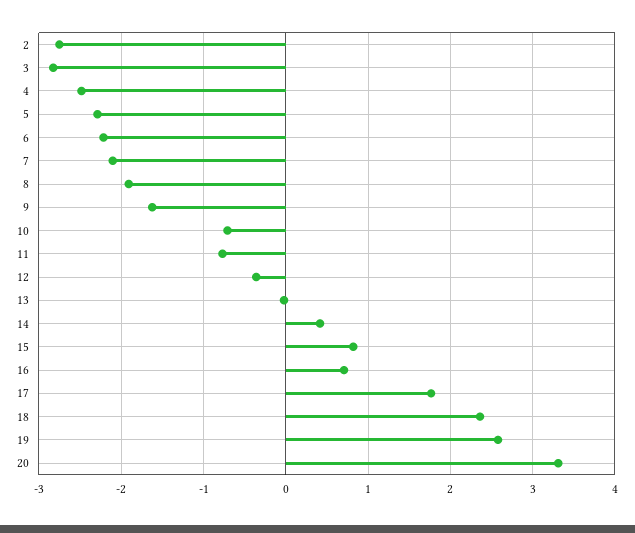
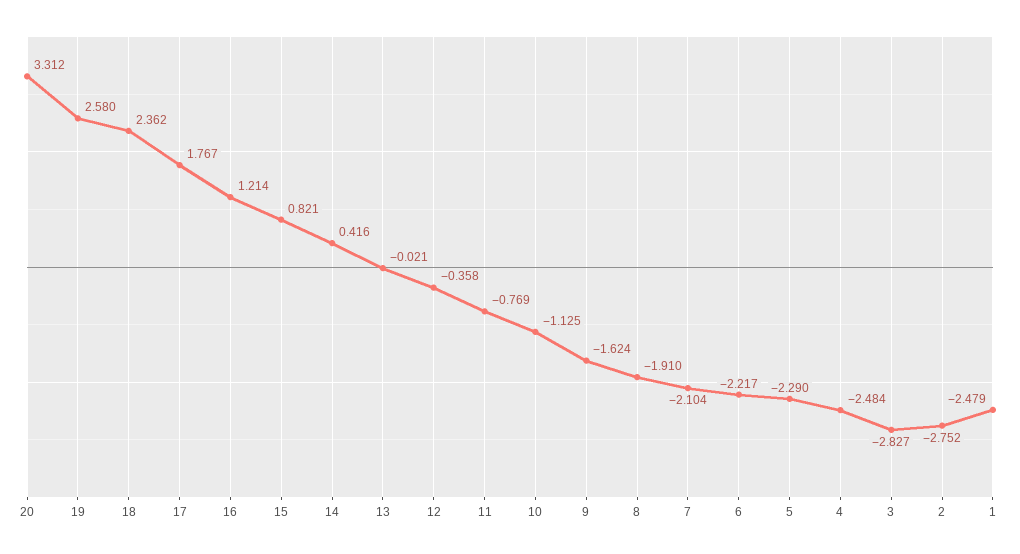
  {
    "2": -2.752,
    "3": -2.827,
    "4": -2.484,
    "5": -2.29,
    "6": -2.217,
    "7": -2.104,
    "8": -1.91,
    "9": -1.624,
-   "10": -0.7,
+   "10": -1.125,
    "11": -0.769,
    "12": -0.358,
    "13": -0.021,
    "14": 0.416,
    "15": 0.821,
-   "16": 0.7,
+   "16": 1.214,
    "17": 1.767,
    "18": 2.362,
    "19": 2.58,
-   "20": 3.312
+   "20": 3.312,
+   "1": -2.479
  }

